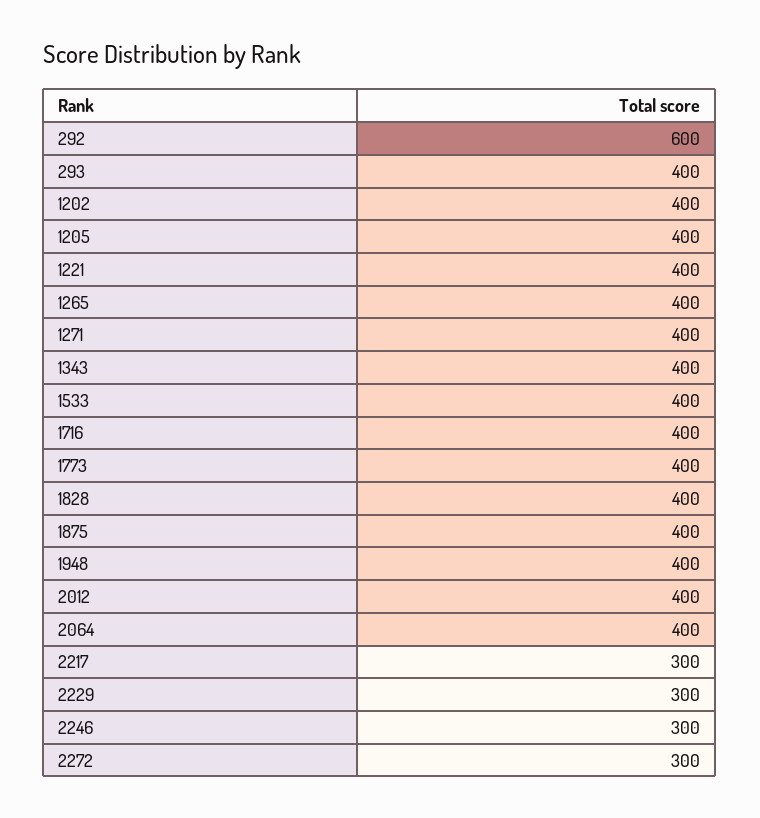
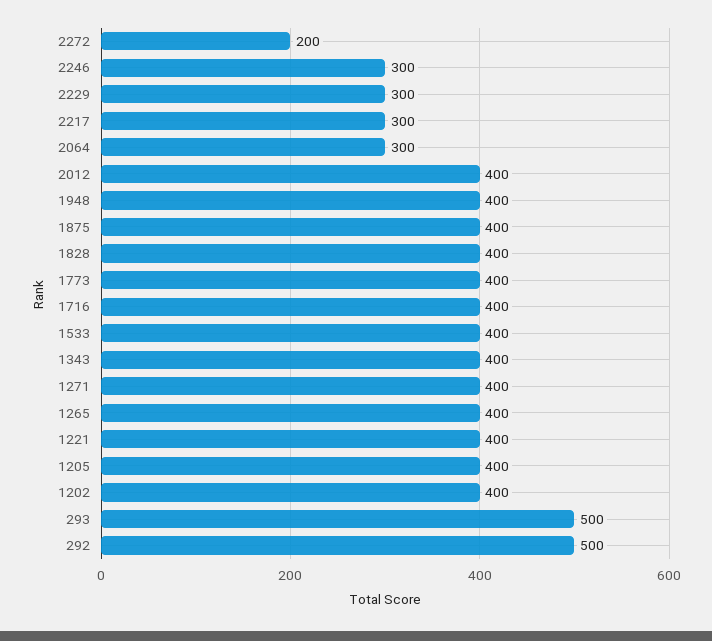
  {
-   "292": 600,
+   "292": 500,
-   "293": 400,
+   "293": 500,
    "1202": 400,
    "1205": 400,
    "1221": 400,
    "1265": 400,
    "1271": 400,
    "1343": 400,
    "1533": 400,
    "1716": 400,
    "1773": 400,
    "1828": 400,
    "1875": 400,
    "1948": 400,
    "2012": 400,
-   "2064": 400,
+   "2064": 300,
    "2217": 300,
    "2229": 300,
    "2246": 300,
-   "2272": 300
+   "2272": 200
  }

